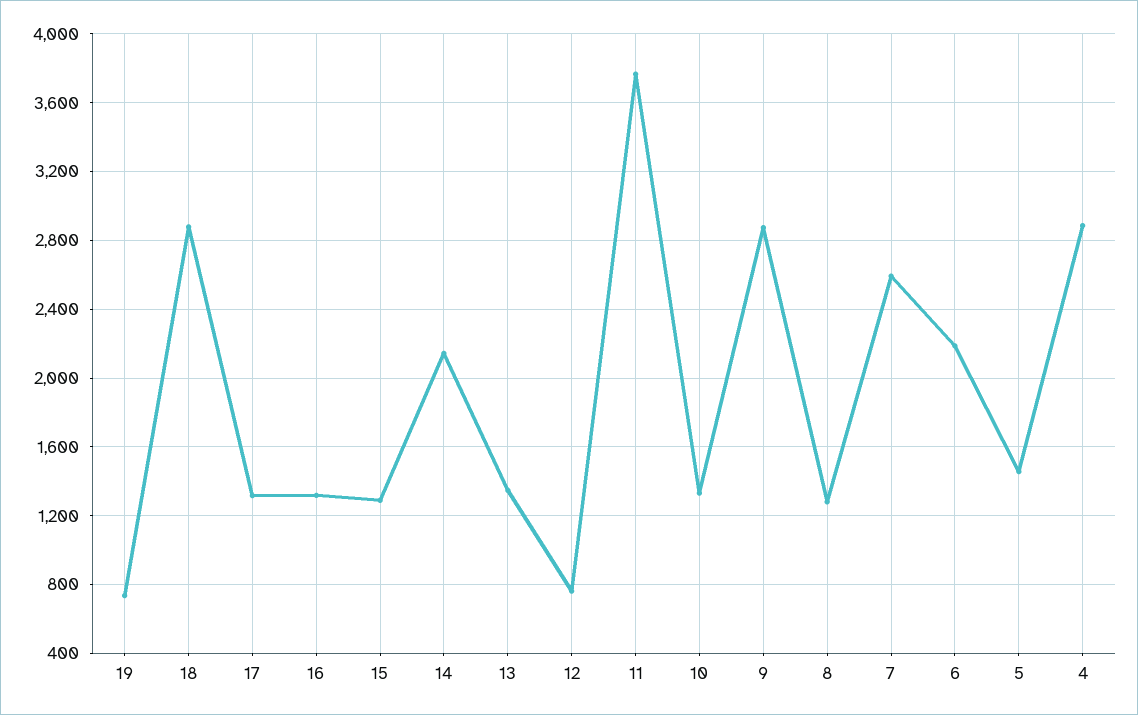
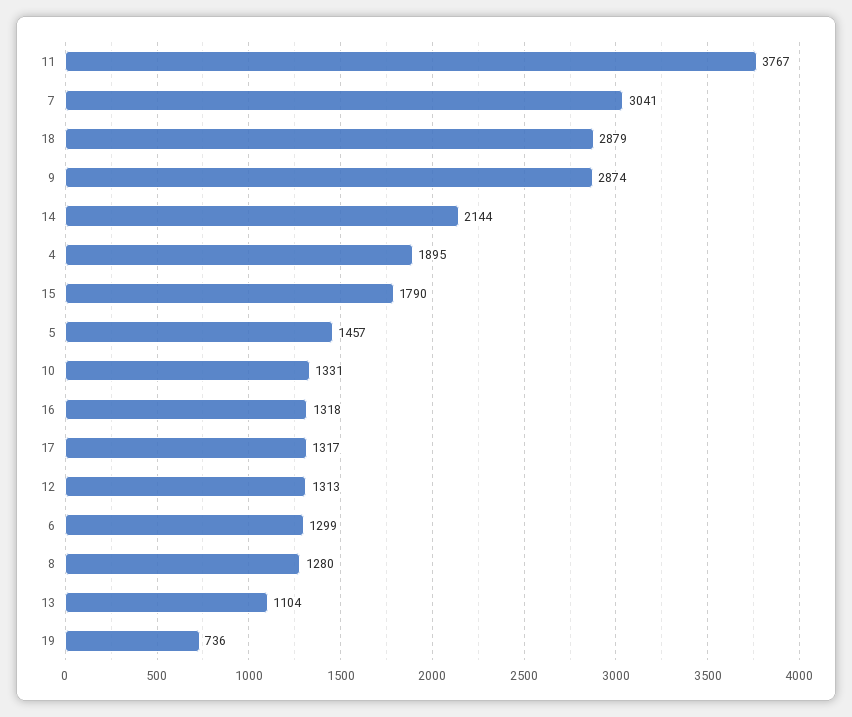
  {
    "19": 736,
    "18": 2879,
    "17": 1317,
    "16": 1318,
-   "15": 1300,
+   "15": 1790,
    "14": 2144,
-   "13": 1350,
+   "13": 1104,
-   "12": 750,
+   "12": 1313,
    "11": 3767,
    "10": 1331,
    "9": 2874,
    "8": 1280,
-   "7": 2600,
+   "7": 3041,
-   "6": 2200,
+   "6": 1299,
    "5": 1457,
-   "4": 2900
+   "4": 1895
  }

